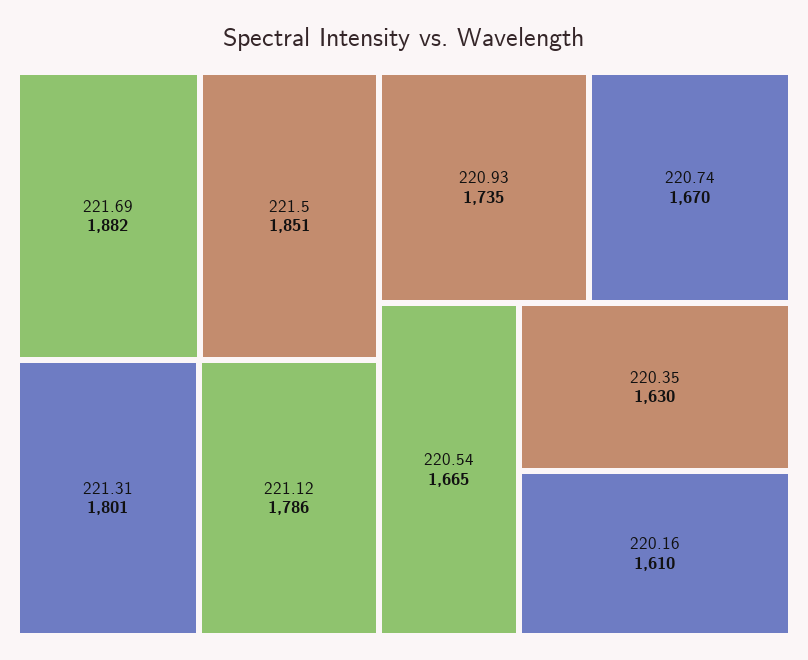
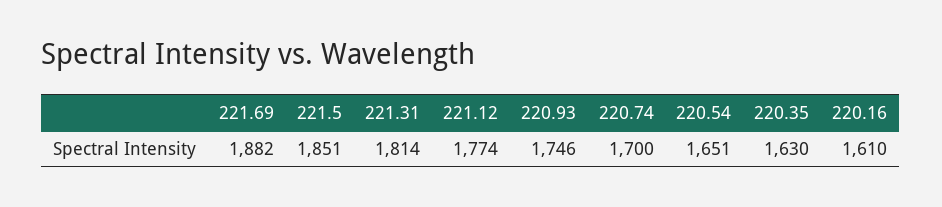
  {
    "221.69": 1882,
    "221.5": 1851,
-   "221.31": 1801,
+   "221.31": 1814,
-   "221.12": 1786,
+   "221.12": 1774,
-   "220.93": 1735,
+   "220.93": 1746,
-   "220.74": 1670,
+   "220.74": 1700,
-   "220.54": 1665,
+   "220.54": 1651,
    "220.35": 1630,
    "220.16": 1610
  }

